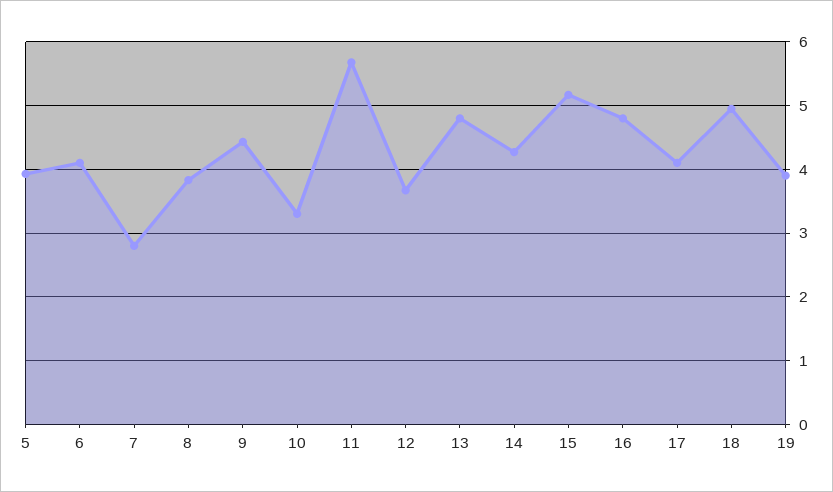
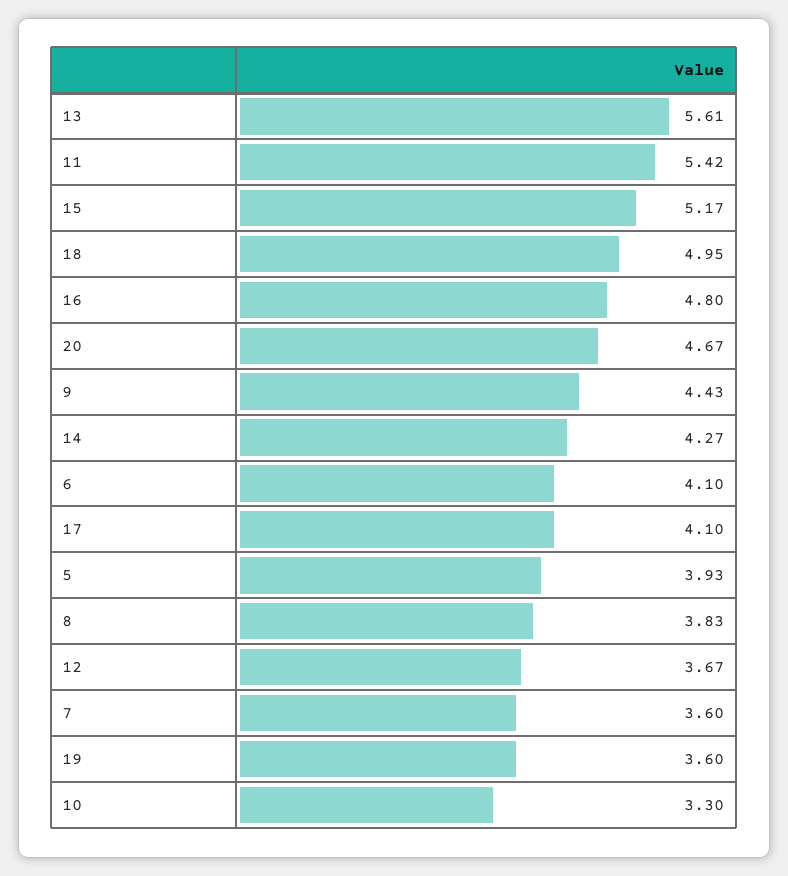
  {
    "5": 3.93,
    "6": 4.1,
-   "7": 2.8,
+   "7": 3.6,
    "8": 3.83,
    "9": 4.43,
    "10": 3.3,
-   "11": 5.7,
+   "11": 5.42,
    "12": 3.67,
-   "13": 4.8,
+   "13": 5.61,
    "14": 4.27,
    "15": 5.17,
    "16": 4.8,
    "17": 4.1,
    "18": 4.95,
-   "19": 3.9
+   "19": 3.6,
+   "20": 4.67
  }

